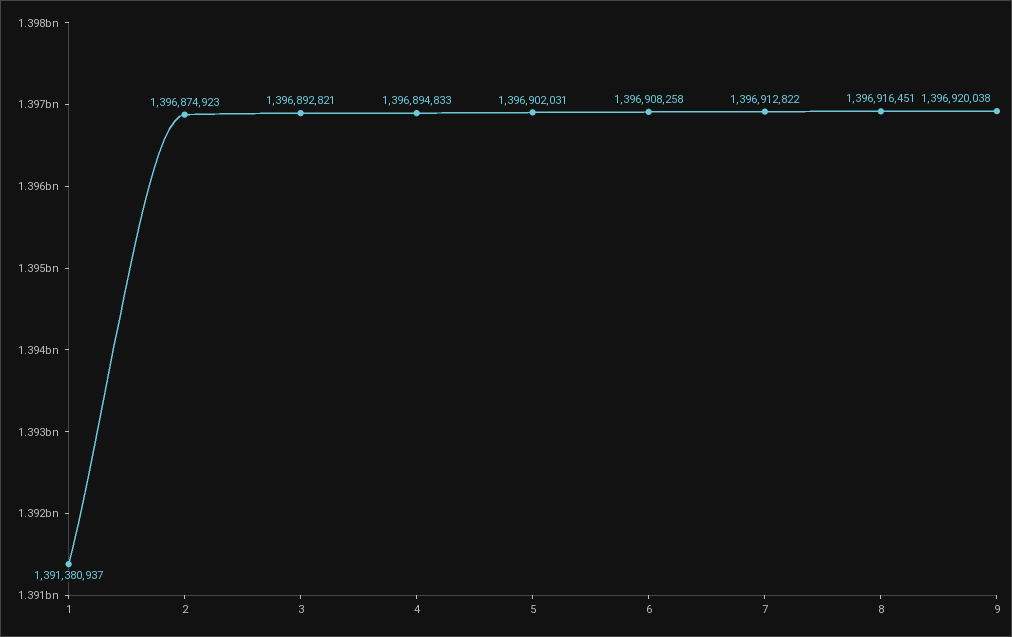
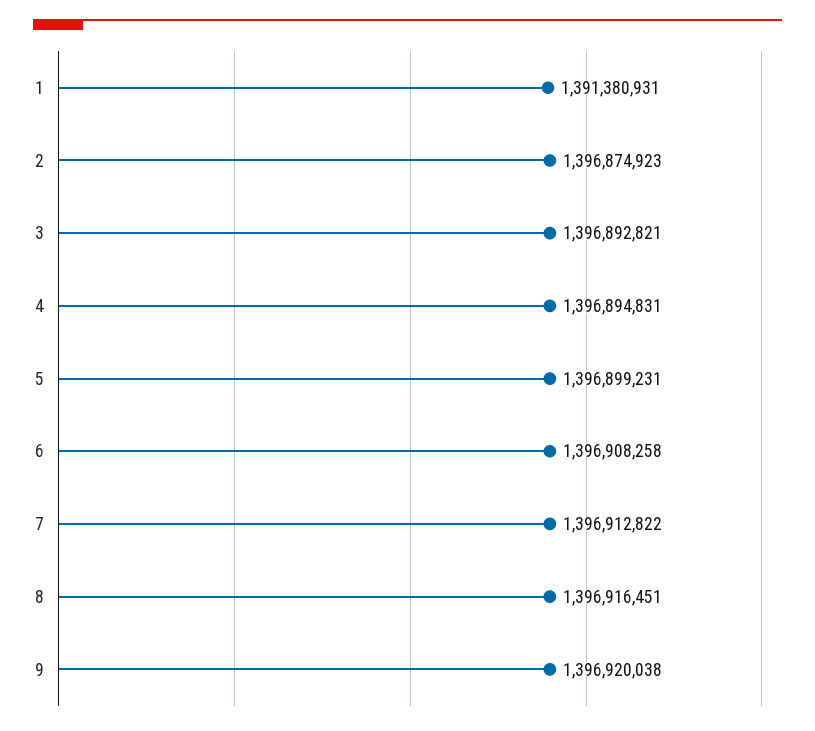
  {
-   "1": 1391380937,
+   "1": 1391380931,
    "2": 1396874923,
    "3": 1396892821,
-   "4": 1396894833,
+   "4": 1396894831,
-   "5": 1396902031,
+   "5": 1396899231,
    "6": 1396908258,
    "7": 1396912822,
    "8": 1396916451,
    "9": 1396920038
  }

